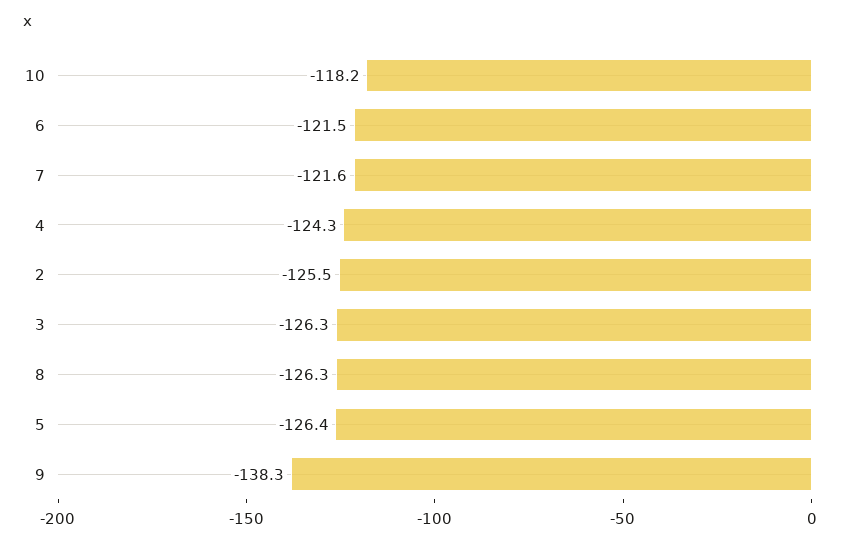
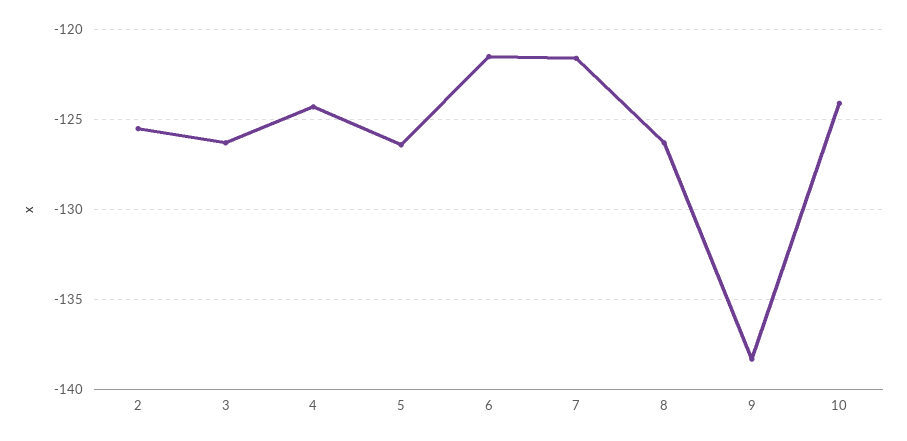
  {
-   "10": -118.2,
+   "10": -124,
    "6": -121.5,
    "7": -121.6,
    "4": -124.3,
    "2": -125.5,
    "3": -126.3,
    "8": -126.3,
    "5": -126.4,
    "9": -138.3
  }

